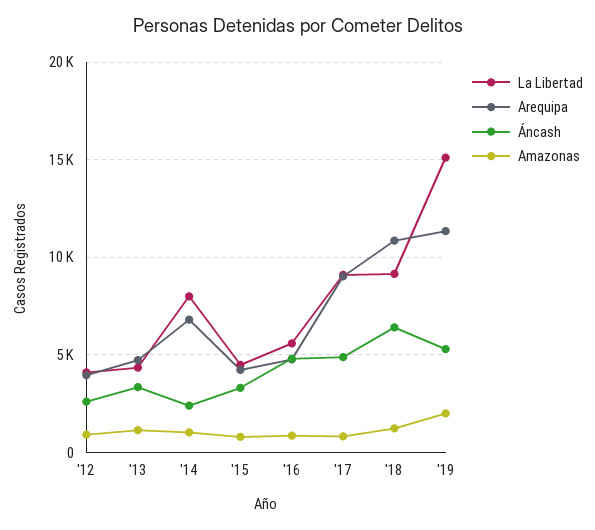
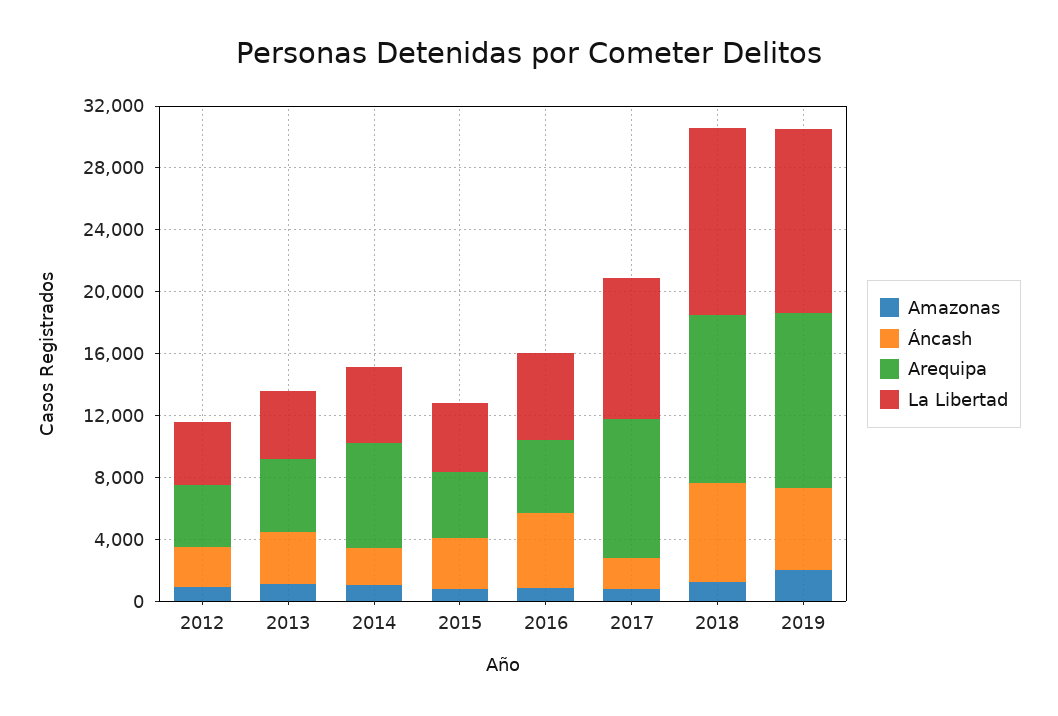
  {
    "La Libertad": {
      "'12": 4000,
      "'13": 4500,
-     "'14": 8000,
+     "'14": 5000,
      "'15": 4500,
      "'16": 5500,
      "'17": 9000,
-     "'18": 9000,
+     "'18": 12000,
-     "'19": 15000
+     "'19": 12000
    },
    "Arequipa": {
      "'12": 4000,
      "'13": 4500,
      "'14": 7000,
      "'15": 4000,
      "'16": 5000,
      "'17": 9000,
      "'18": 11000,
      "'19": 11500
    },
    "Áncash": {
      "'12": 2500,
      "'13": 3500,
      "'14": 2500,
      "'15": 3500,
      "'16": 5000,
-     "'17": 5000,
+     "'17": 2000,
      "'18": 6500,
      "'19": 5500
    },
    "Amazonas": {
      "'12": 1000,
      "'13": 1000,
      "'14": 1000,
      "'15": 1000,
      "'16": 1000,
      "'17": 1000,
      "'18": 1000,
      "'19": 2000
    }
  }

